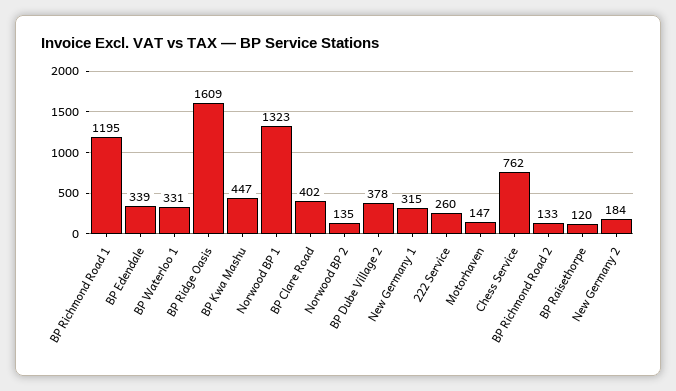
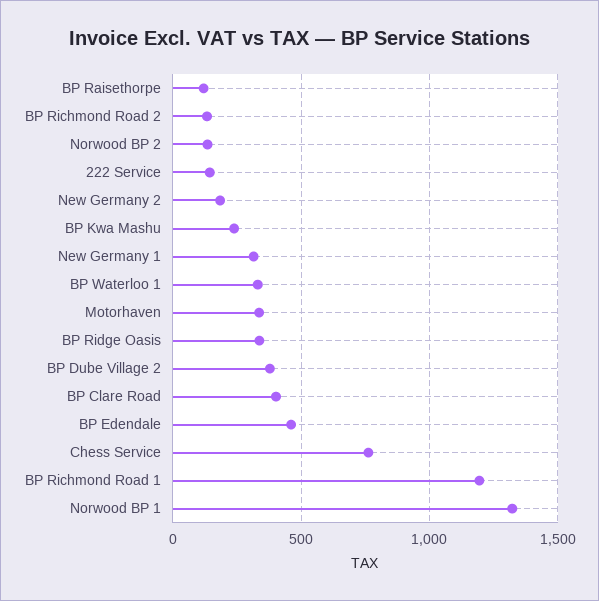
  {
    "BP Richmond Road 1": 1195,
-   "BP Edendale": 339,
+   "BP Edendale": 450,
    "BP Waterloo 1": 331,
-   "BP Ridge Oasis": 1609,
+   "BP Ridge Oasis": 350,
-   "BP Kwa Mashu": 447,
+   "BP Kwa Mashu": 250,
    "Norwood BP 1": 1323,
    "BP Clare Road": 402,
    "Norwood BP 2": 135,
    "BP Dube Village 2": 378,
    "New Germany 1": 315,
-   "222 Service": 260,
+   "222 Service": 150,
-   "Motorhaven": 147,
+   "Motorhaven": 350,
    "Chess Service": 762,
    "BP Richmond Road 2": 133,
    "BP Raisethorpe": 120,
    "New Germany 2": 184
  }

